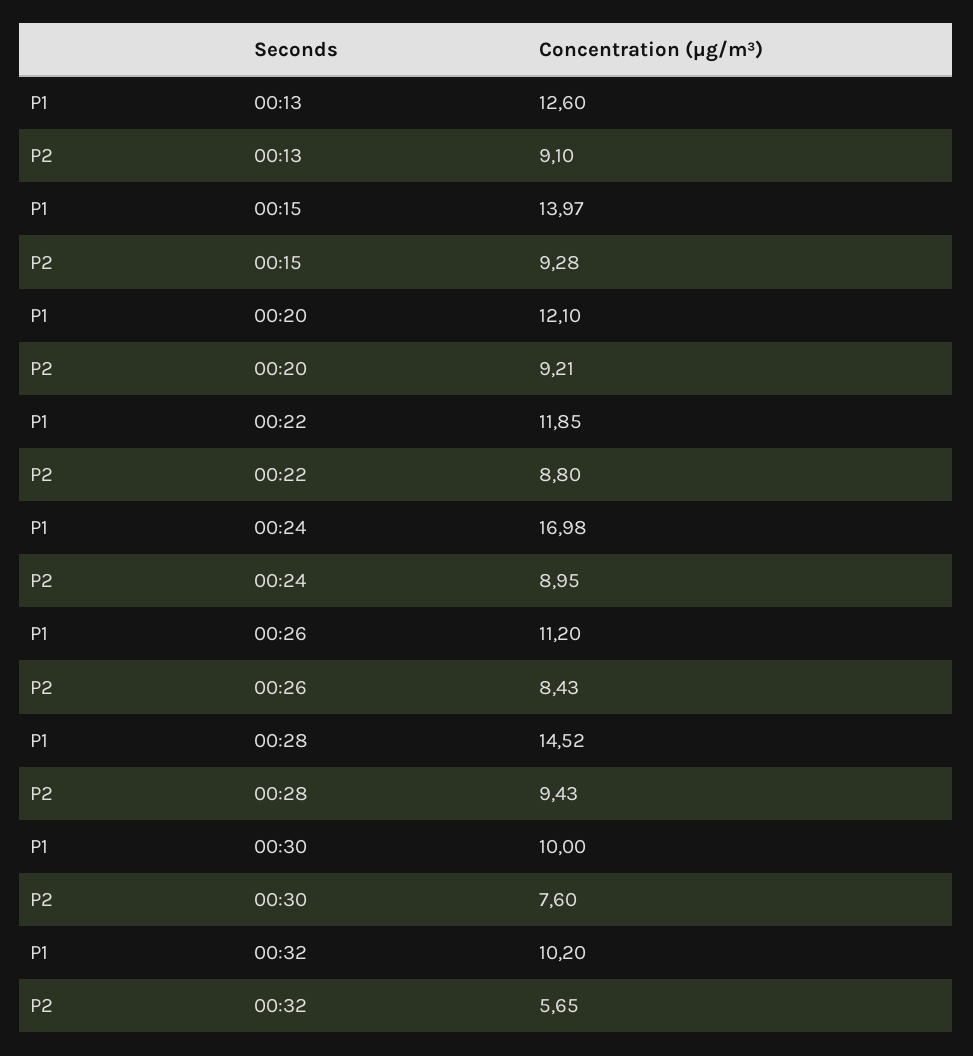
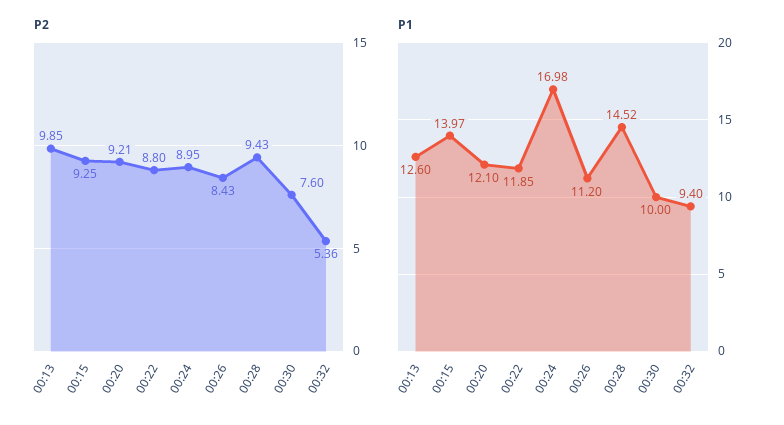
  {
    "P1": {
      "00:13": 12.6,
      "00:15": 13.97,
      "00:20": 12.1,
      "00:22": 11.85,
      "00:24": 16.98,
      "00:26": 11.2,
      "00:28": 14.52,
      "00:30": 10,
-     "00:32": 10.2
+     "00:32": 9.4
    },
    "P2": {
-     "00:13": 9.1,
+     "00:13": 9.85,
-     "00:15": 9.28,
+     "00:15": 9.25,
      "00:20": 9.21,
      "00:22": 8.8,
      "00:24": 8.95,
      "00:26": 8.43,
      "00:28": 9.43,
      "00:30": 7.6,
-     "00:32": 5.65
+     "00:32": 5.36
    }
  }

